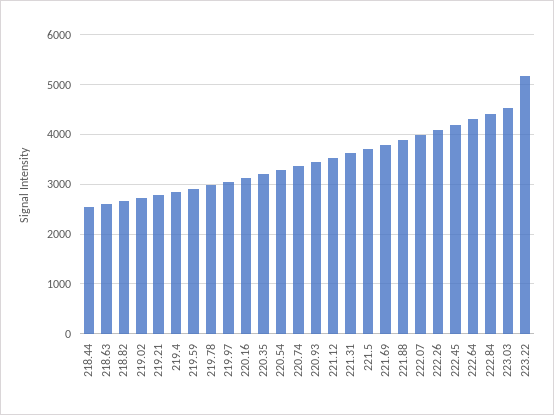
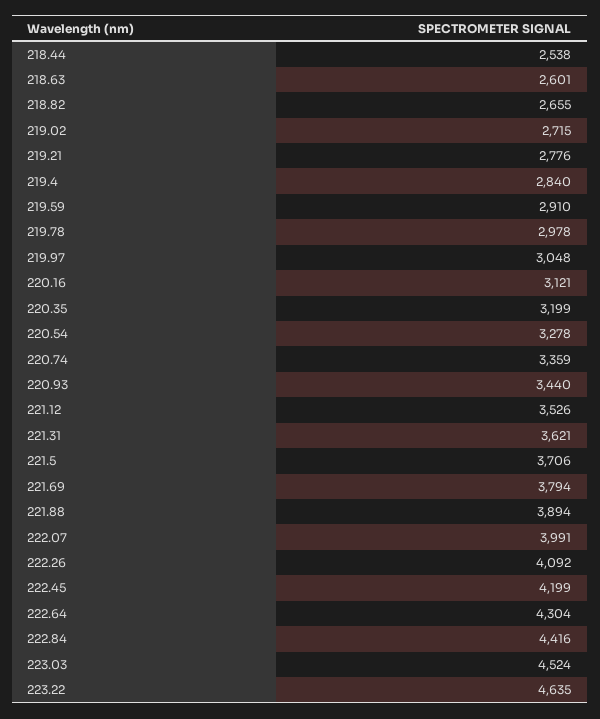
  {
    "218.44": 2538,
    "218.63": 2601,
    "218.82": 2655,
    "219.02": 2715,
    "219.21": 2776,
    "219.4": 2840,
    "219.59": 2910,
    "219.78": 2978,
    "219.97": 3048,
    "220.16": 3121,
    "220.35": 3199,
    "220.54": 3278,
    "220.74": 3359,
    "220.93": 3440,
    "221.12": 3526,
    "221.31": 3621,
    "221.5": 3706,
    "221.69": 3794,
    "221.88": 3894,
    "222.07": 3991,
    "222.26": 4092,
    "222.45": 4199,
    "222.64": 4304,
    "222.84": 4416,
    "223.03": 4524,
-   "223.22": 5200
+   "223.22": 4635
  }

